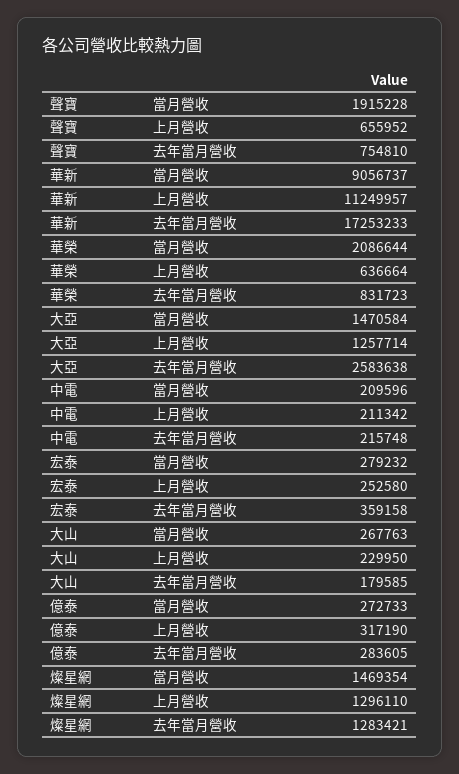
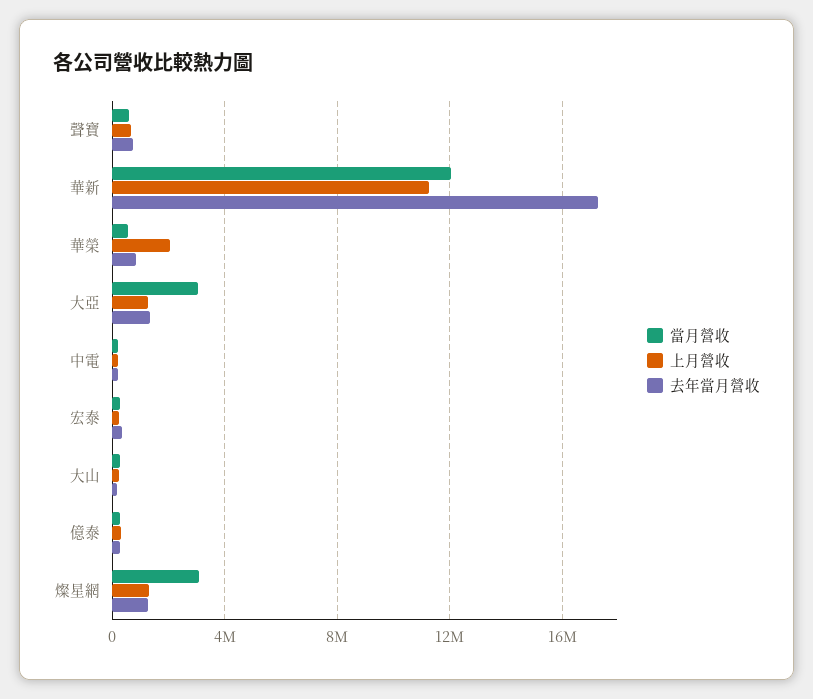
  {
    "當月營收": {
-     "聲寶": 1915228,
+     "聲寶": 500000,
-     "華新": 9056737,
+     "華新": 12000000,
-     "華榮": 2086644,
+     "華榮": 500000,
-     "大亞": 1470584,
+     "大亞": 3000000,
      "中電": 209596,
      "宏泰": 279232,
      "大山": 267763,
      "億泰": 272733,
-     "燦星網": 1469354
+     "燦星網": 3000000
    },
    "上月營收": {
      "聲寶": 655952,
      "華新": 11249957,
-     "華榮": 636664,
+     "華榮": 2000000,
      "大亞": 1257714,
      "中電": 211342,
      "宏泰": 252580,
      "大山": 229950,
      "億泰": 317190,
      "燦星網": 1296110
    },
    "去年當月營收": {
      "聲寶": 754810,
      "華新": 17253233,
      "華榮": 831723,
-     "大亞": 2583638,
+     "大亞": 1500000,
      "中電": 215748,
      "宏泰": 359158,
      "大山": 179585,
      "億泰": 283605,
      "燦星網": 1283421
    }
  }

